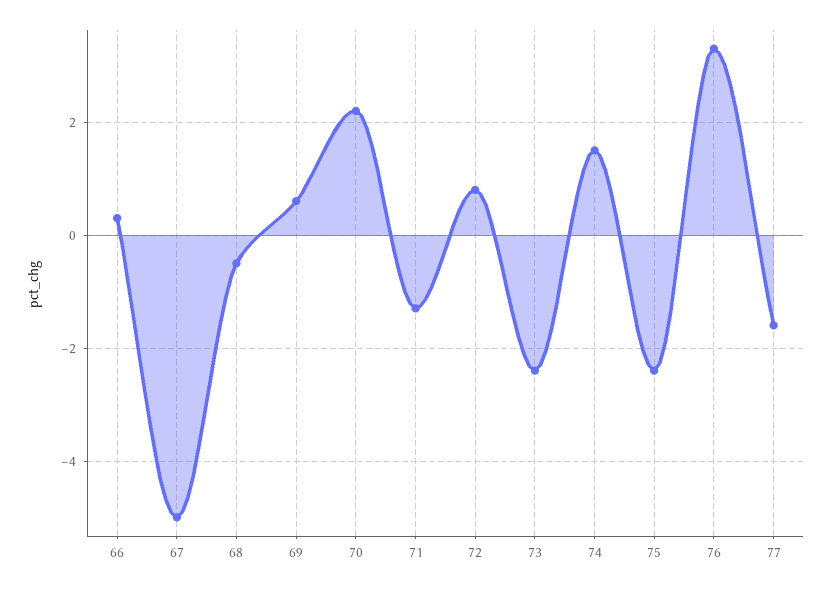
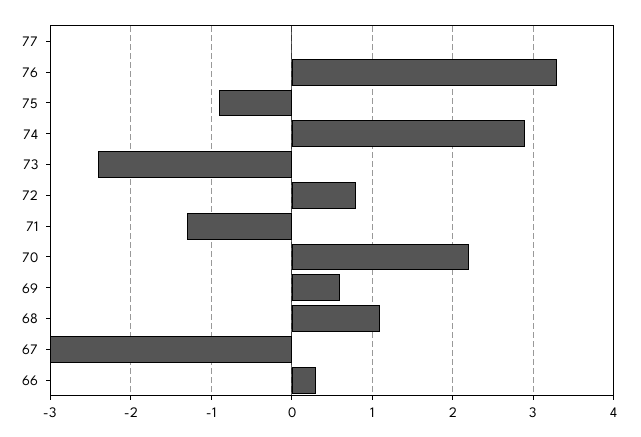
  {
    "66": 0.3,
-   "67": -5,
+   "67": -3,
-   "68": -0.5,
+   "68": 1.1,
    "69": 0.6,
    "70": 2.2,
    "71": -1.3,
    "72": 0.8,
    "73": -2.4,
-   "74": 1.5,
+   "74": 2.9,
-   "75": -2.5,
+   "75": -0.9,
    "76": 3.3,
-   "77": -1.5
+   "77": 0
  }

